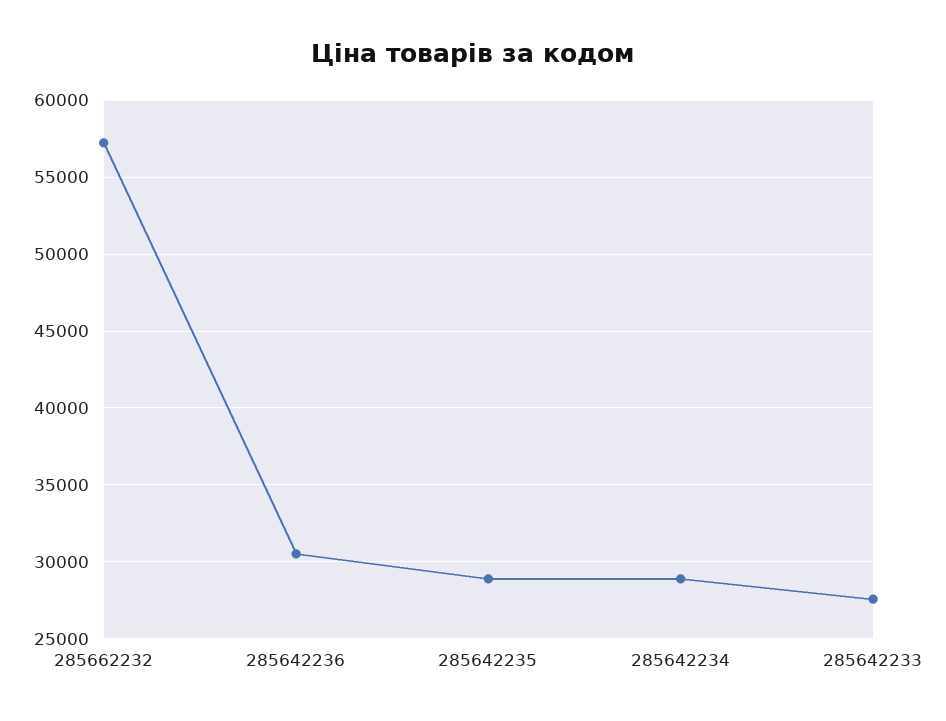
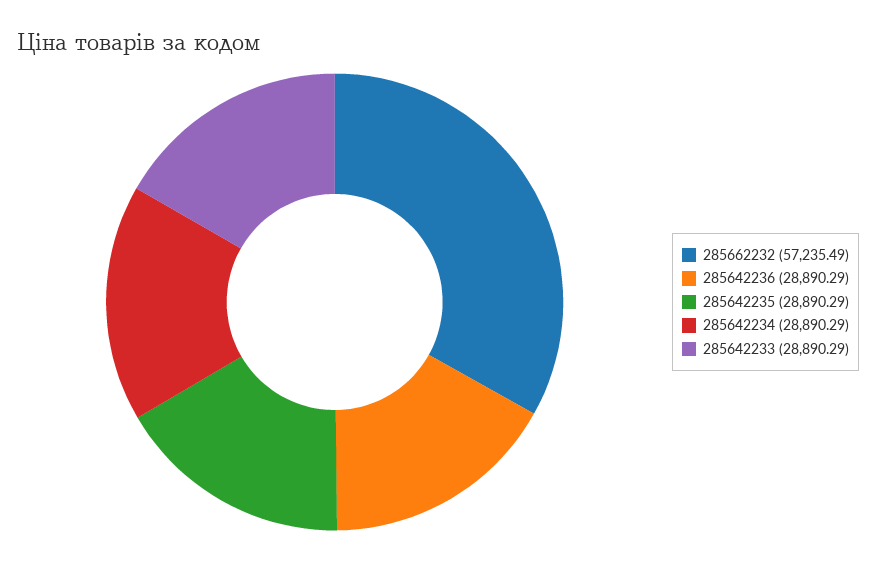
  {
    "285662232": 57235.49,
-   "285642236": 30500,
+   "285642236": 28890.29,
    "285642235": 28890.29,
    "285642234": 28890.29,
-   "285642233": 27500
+   "285642233": 28890.29
  }

